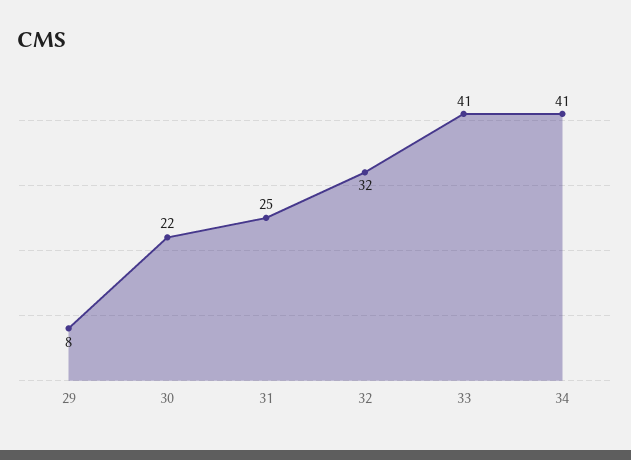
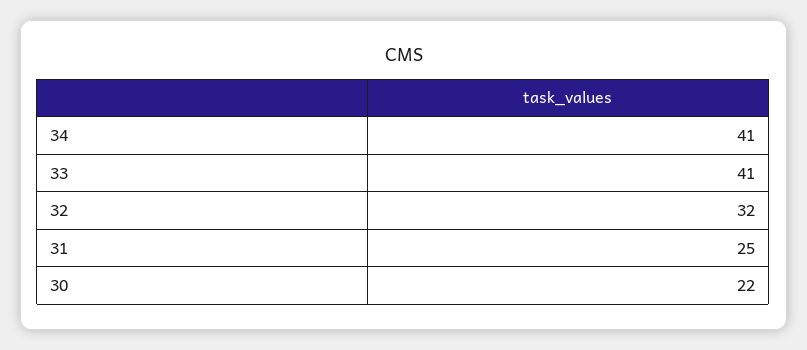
  {
-   "29": 8,
    "30": 22,
    "31": 25,
    "32": 32,
    "33": 41,
    "34": 41
  }

